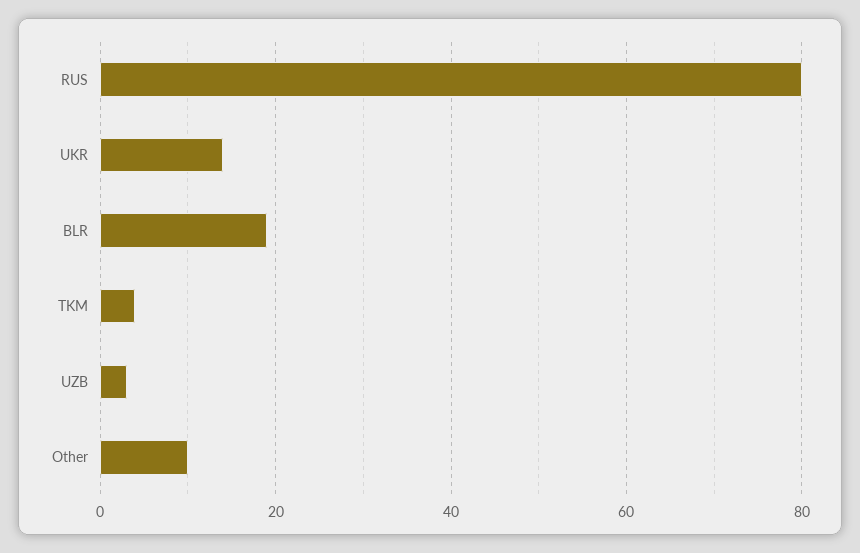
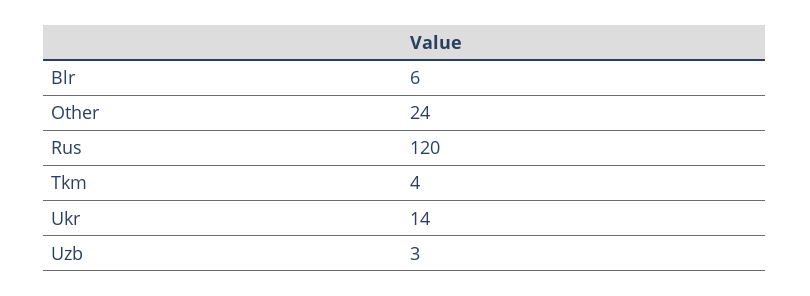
  {
-   "RUS": 80,
+   "RUS": 120,
    "UKR": 14,
-   "BLR": 20,
+   "BLR": 6,
    "TKM": 4,
    "UZB": 3,
-   "Other": 10
+   "Other": 24
  }

